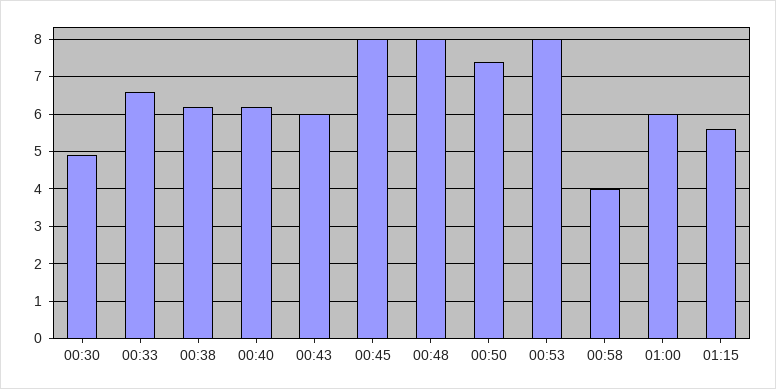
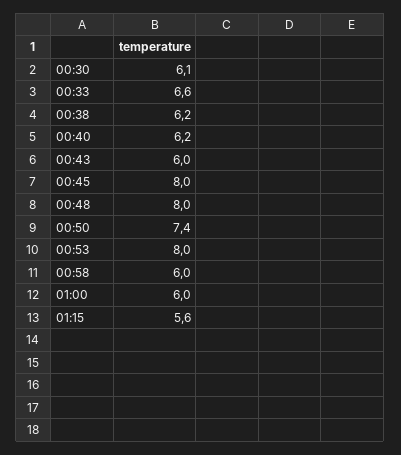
  {
-   "00:30": 5,
+   "00:30": 6.1,
    "00:33": 6.6,
    "00:38": 6.2,
    "00:40": 6.2,
    "00:43": 6,
    "00:45": 8,
    "00:48": 8,
    "00:50": 7.4,
    "00:53": 8,
-   "00:58": 4,
+   "00:58": 6,
    "01:00": 6,
    "01:15": 5.6
  }

